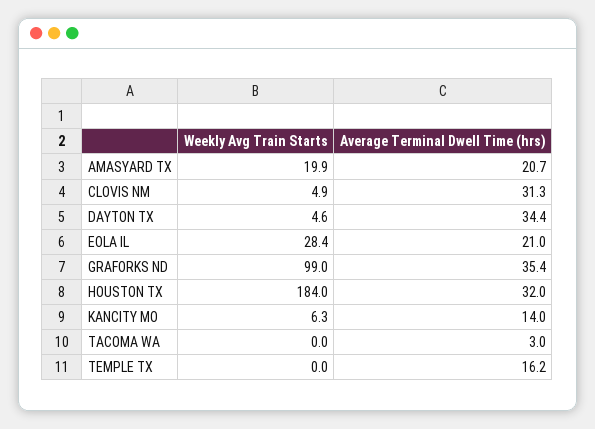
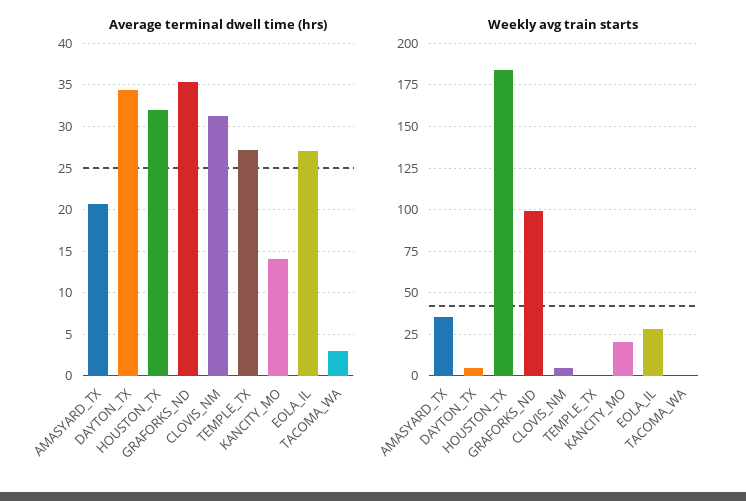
  {
    "Weekly Avg Train Starts": {
-     "AMASYARD TX": 19.9,
+     "AMASYARD TX": 35,
      "CLOVIS NM": 4.9,
      "DAYTON TX": 4.6,
      "EOLA IL": 28.4,
      "GRAFORKS ND": 99,
      "HOUSTON TX": 184,
-     "KANCITY MO": 6.3,
+     "KANCITY MO": 20,
      "TACOMA WA": 0,
      "TEMPLE TX": 0
    },
    "Average Terminal Dwell Time (hrs)": {
      "AMASYARD TX": 20.7,
      "CLOVIS NM": 31.3,
      "DAYTON TX": 34.4,
-     "EOLA IL": 21,
+     "EOLA IL": 27,
      "GRAFORKS ND": 35.4,
      "HOUSTON TX": 32,
      "KANCITY MO": 14,
      "TACOMA WA": 3,
-     "TEMPLE TX": 16.2
+     "TEMPLE TX": 27
    }
  }

